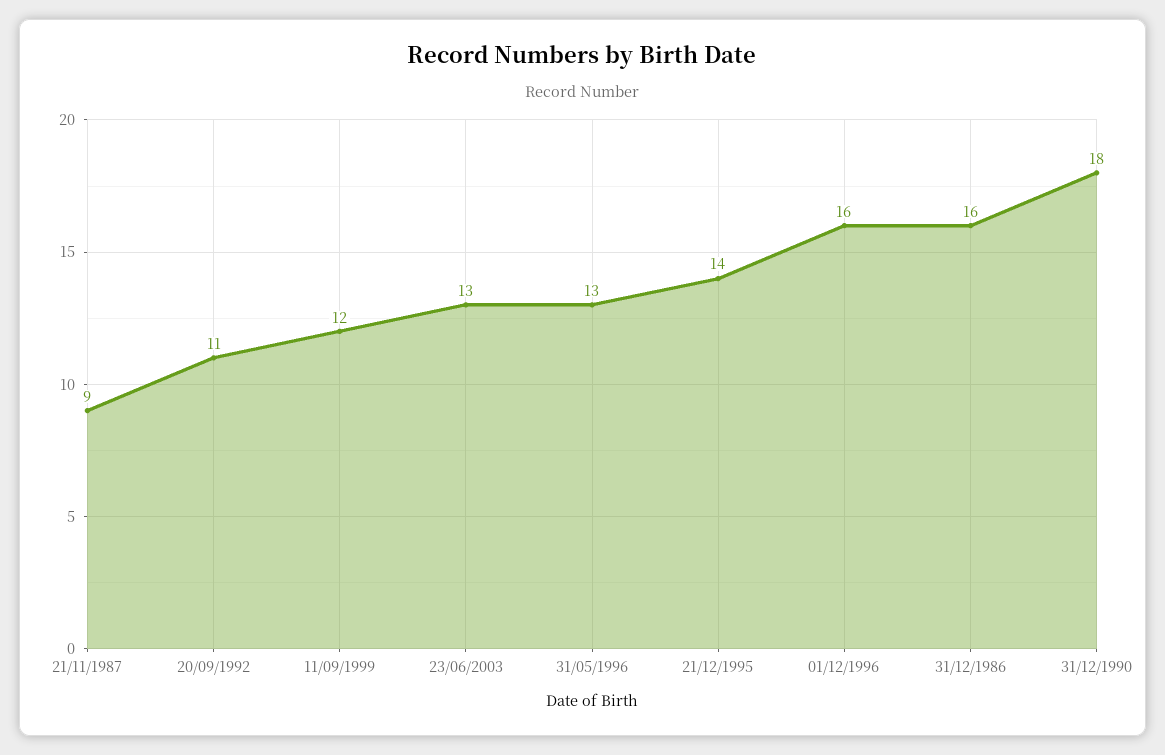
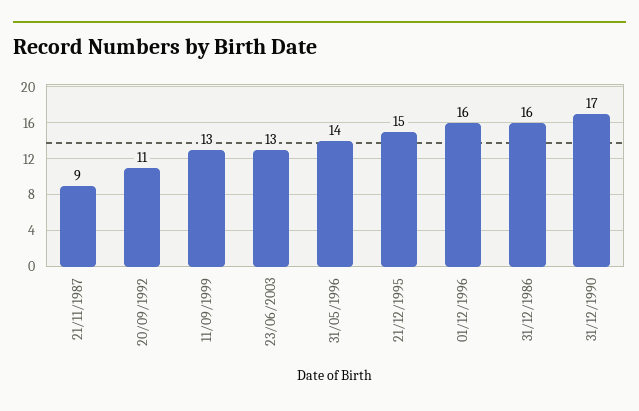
  {
    "21/11/1987": 9,
    "20/09/1992": 11,
-   "11/09/1999": 12,
+   "11/09/1999": 13,
    "23/06/2003": 13,
-   "31/05/1996": 13,
+   "31/05/1996": 14,
-   "21/12/1995": 14,
+   "21/12/1995": 15,
    "01/12/1996": 16,
    "31/12/1986": 16,
-   "31/12/1990": 18
+   "31/12/1990": 17
  }

